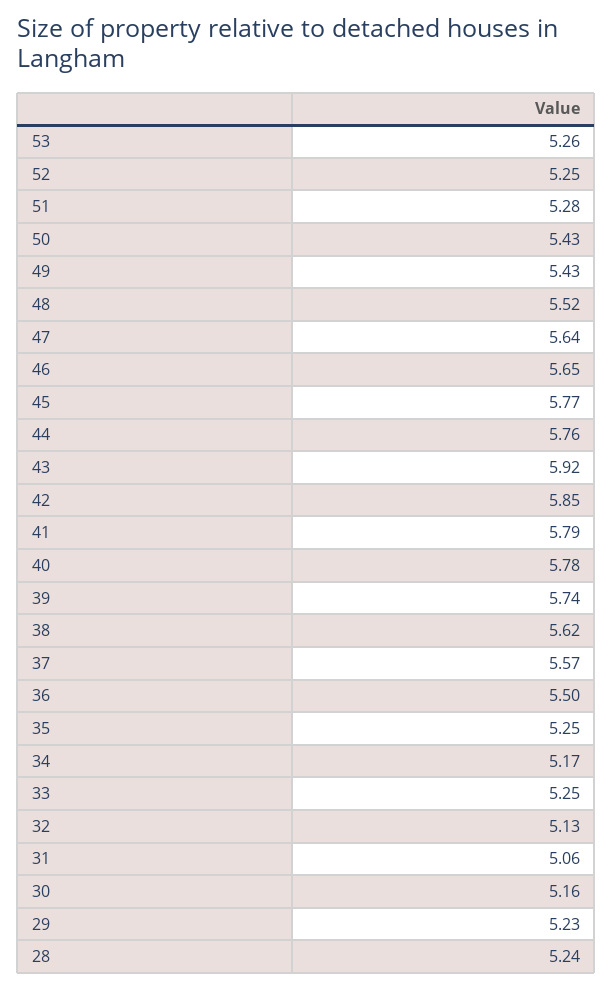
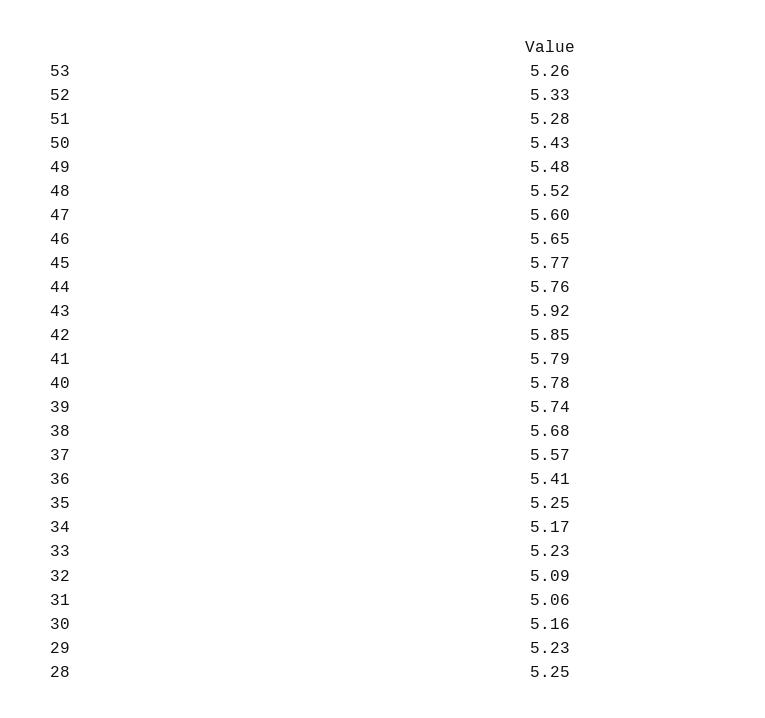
  {
    "53": 5.26,
-   "52": 5.25,
+   "52": 5.33,
    "51": 5.28,
    "50": 5.43,
-   "49": 5.43,
+   "49": 5.48,
    "48": 5.52,
-   "47": 5.64,
+   "47": 5.6,
    "46": 5.65,
    "45": 5.77,
    "44": 5.76,
    "43": 5.92,
    "42": 5.85,
    "41": 5.79,
    "40": 5.78,
    "39": 5.74,
-   "38": 5.62,
+   "38": 5.68,
    "37": 5.57,
-   "36": 5.5,
+   "36": 5.41,
    "35": 5.25,
    "34": 5.17,
-   "33": 5.25,
+   "33": 5.23,
-   "32": 5.13,
+   "32": 5.09,
    "31": 5.06,
    "30": 5.16,
    "29": 5.23,
-   "28": 5.24
+   "28": 5.25
  }

